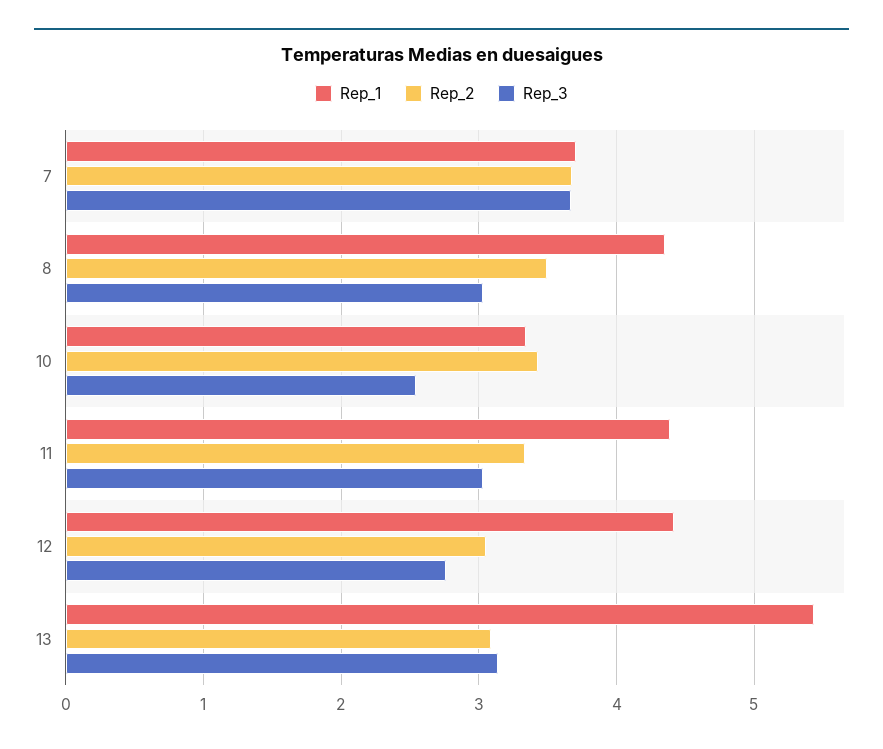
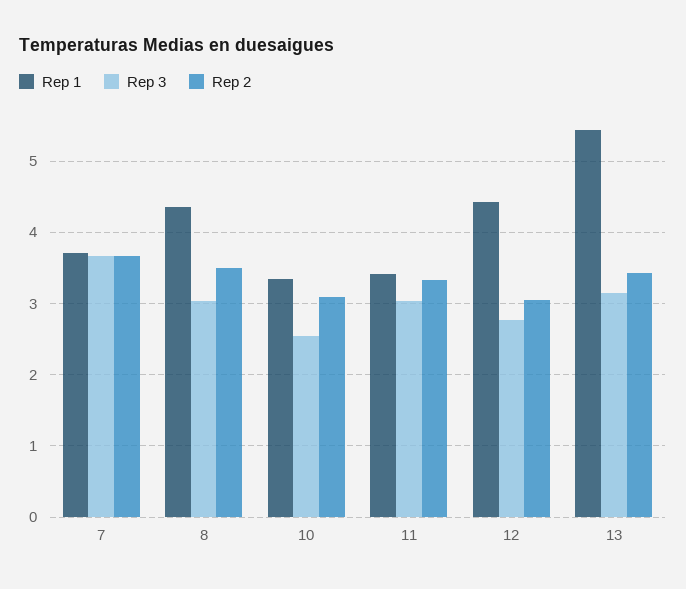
  {
    "Rep_1": {
      "7": 3.7,
      "8": 4.4,
      "10": 3.3,
-     "11": 4.4,
+     "11": 3.4,
      "12": 4.4,
      "13": 5.4
    },
    "Rep_2": {
      "7": 3.7,
      "8": 3.5,
-     "10": 3.4,
+     "10": 3.1,
      "11": 3.3,
      "12": 3.1,
-     "13": 3.1
+     "13": 3.4
    },
    "Rep_3": {
      "7": 3.7,
      "8": 3,
      "10": 2.5,
      "11": 3,
      "12": 2.8,
      "13": 3.1
    }
  }

